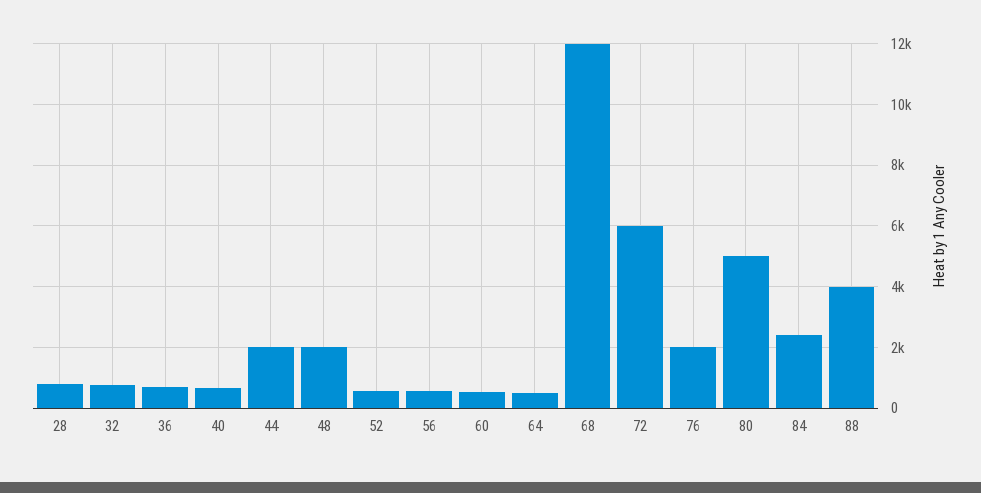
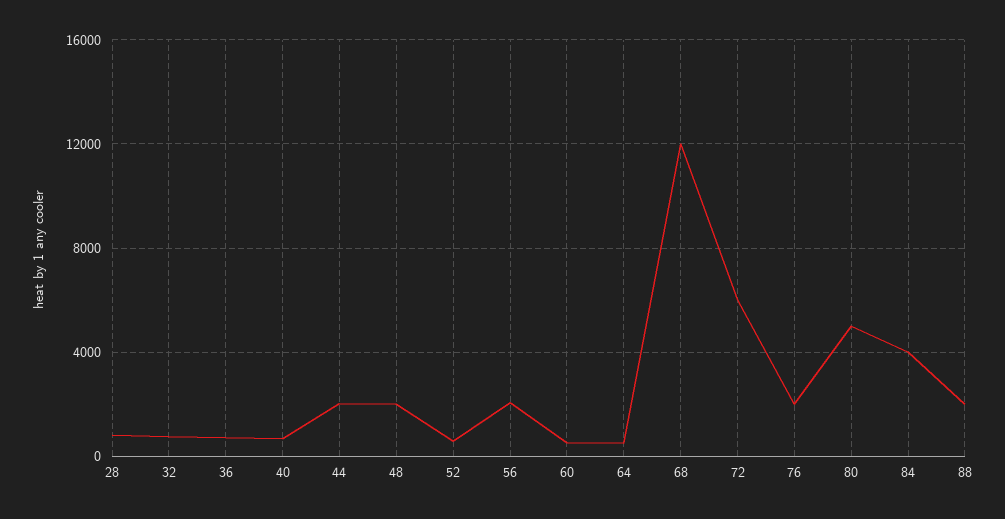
  {
    "28": 800,
    "32": 800,
    "36": 800,
    "40": 600,
    "44": 2000,
    "48": 2000,
    "52": 600,
-   "56": 600,
+   "56": 2000,
    "60": 600,
    "64": 600,
    "68": 12000,
    "72": 6000,
    "76": 2000,
    "80": 5000,
-   "84": 2400,
+   "84": 4000,
-   "88": 4000
+   "88": 2000
  }

